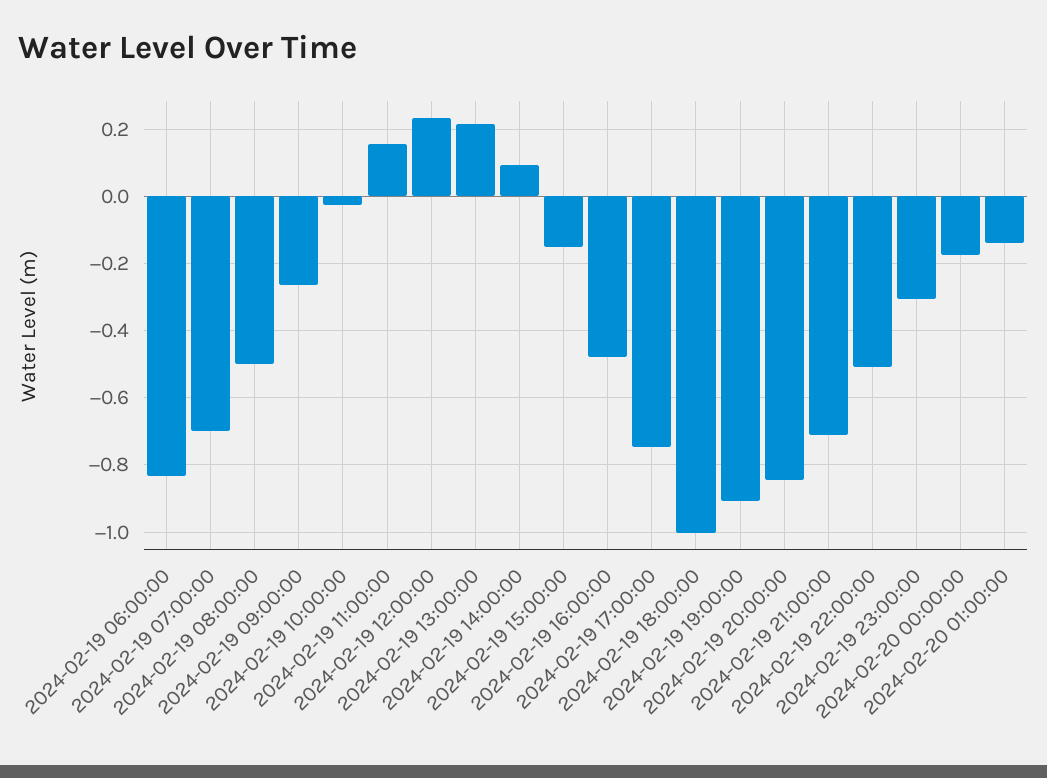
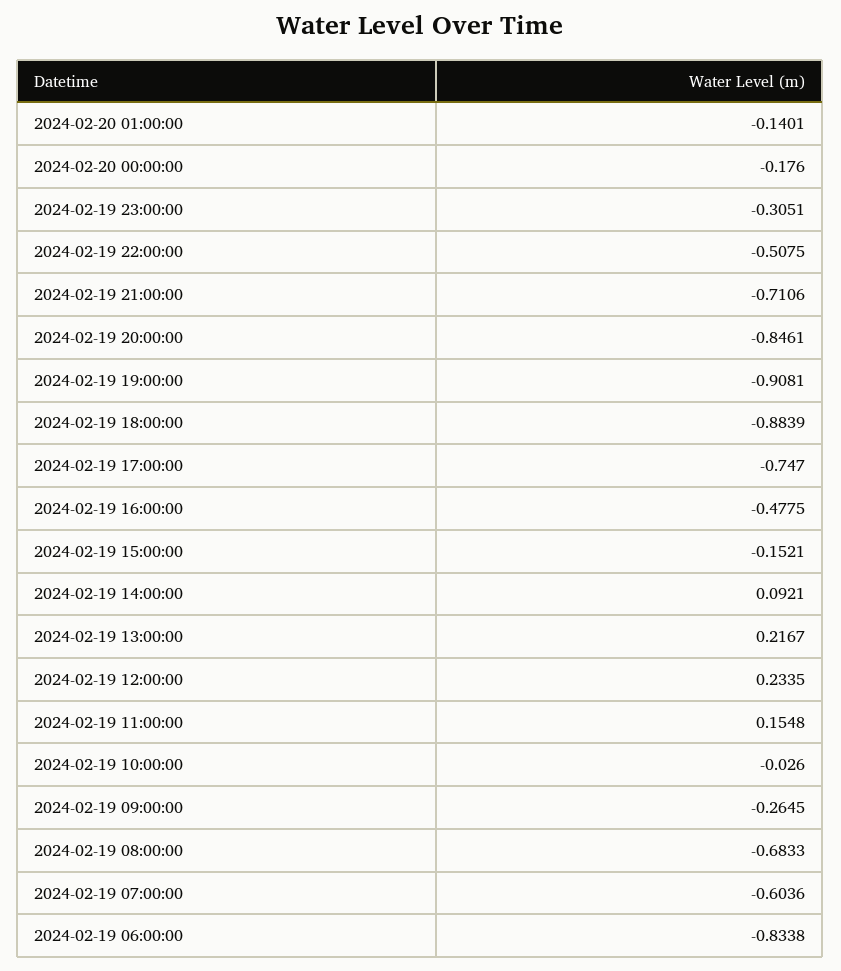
  {
    "2024-02-19 06:00:00": -0.8338,
-   "2024-02-19 07:00:00": -0.7,
+   "2024-02-19 07:00:00": -0.6036,
-   "2024-02-19 08:00:00": -0.5,
+   "2024-02-19 08:00:00": -0.6833,
    "2024-02-19 09:00:00": -0.2645,
    "2024-02-19 10:00:00": -0.026,
    "2024-02-19 11:00:00": 0.1548,
    "2024-02-19 12:00:00": 0.2335,
    "2024-02-19 13:00:00": 0.2167,
    "2024-02-19 14:00:00": 0.0921,
    "2024-02-19 15:00:00": -0.1521,
    "2024-02-19 16:00:00": -0.4775,
    "2024-02-19 17:00:00": -0.747,
-   "2024-02-19 18:00:00": -1,
+   "2024-02-19 18:00:00": -0.8839,
    "2024-02-19 19:00:00": -0.9081,
    "2024-02-19 20:00:00": -0.8461,
    "2024-02-19 21:00:00": -0.7106,
    "2024-02-19 22:00:00": -0.5075,
    "2024-02-19 23:00:00": -0.3051,
    "2024-02-20 00:00:00": -0.176,
    "2024-02-20 01:00:00": -0.1401
  }

